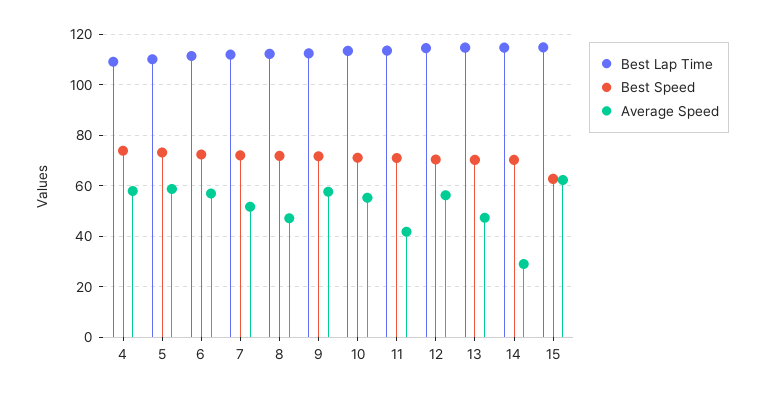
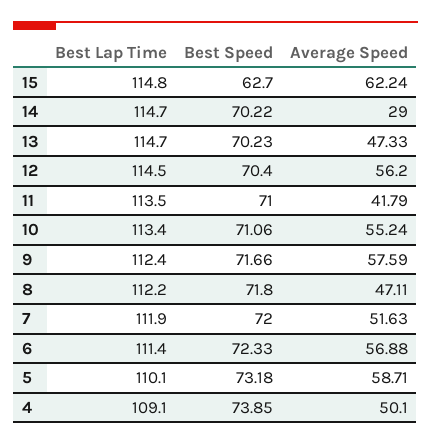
  {
    "Best Lap Time": {
      "4": 109.1,
      "5": 110.1,
      "6": 111.4,
      "7": 111.9,
      "8": 112.2,
      "9": 112.4,
      "10": 113.4,
      "11": 113.5,
      "12": 114.5,
      "13": 114.7,
      "14": 114.7,
      "15": 114.8
    },
    "Best Speed": {
      "4": 73.85,
      "5": 73.18,
      "6": 72.33,
      "7": 72,
      "8": 71.8,
      "9": 71.66,
      "10": 71.06,
      "11": 71,
      "12": 70.4,
      "13": 70.23,
      "14": 70.22,
      "15": 62.7
    },
    "Average Speed": {
-     "4": 57.5,
+     "4": 50.1,
      "5": 58.71,
      "6": 56.88,
      "7": 51.63,
      "8": 47.11,
      "9": 57.59,
      "10": 55.24,
      "11": 41.79,
      "12": 56.2,
      "13": 47.33,
      "14": 29,
      "15": 62.24
    }
  }

